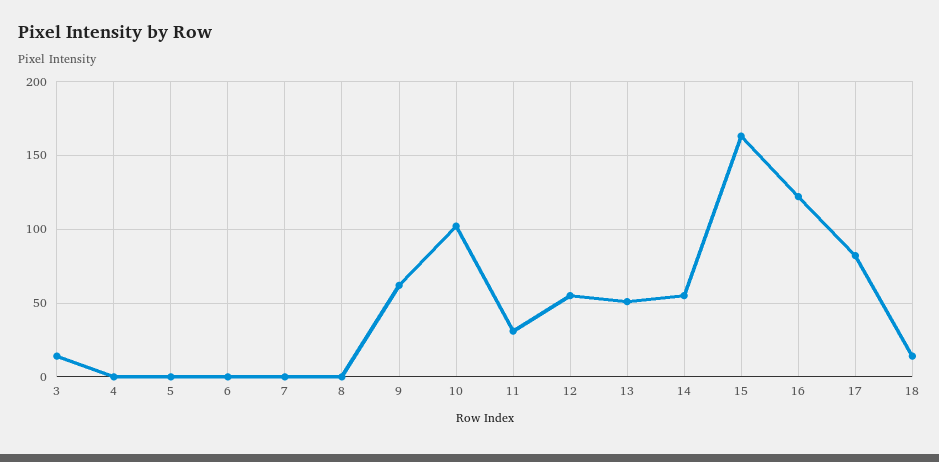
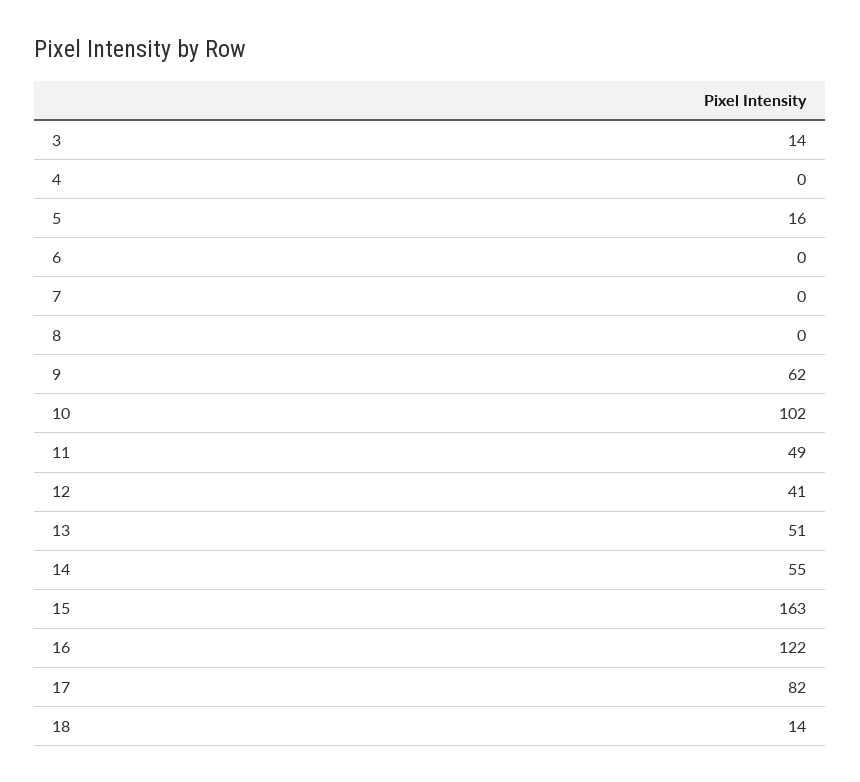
  {
    "3": 14,
    "4": 0,
-   "5": 0,
+   "5": 16,
    "6": 0,
    "7": 0,
    "8": 0,
    "9": 62,
    "10": 102,
-   "11": 30,
+   "11": 49,
-   "12": 55,
+   "12": 41,
    "13": 51,
    "14": 55,
    "15": 163,
    "16": 122,
    "17": 82,
    "18": 14
  }

